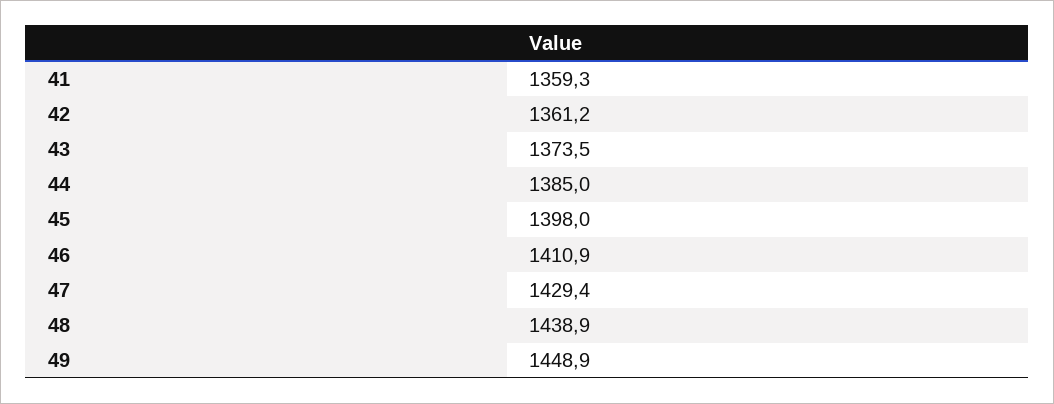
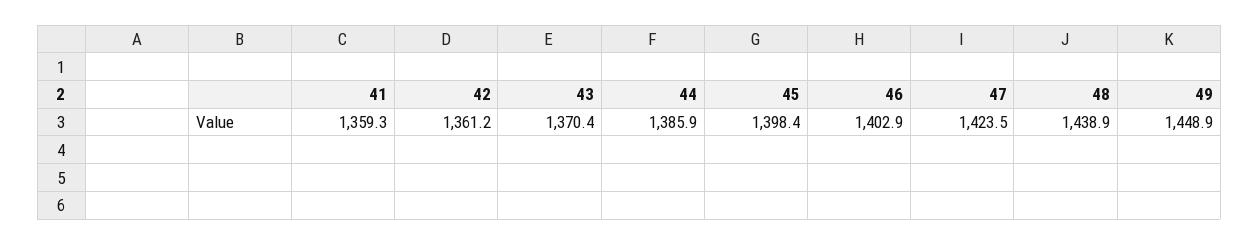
  {
    "41": 1359.3,
    "42": 1361.2,
-   "43": 1373.5,
+   "43": 1370.4,
-   "44": 1385,
+   "44": 1385.9,
-   "45": 1398,
+   "45": 1398.4,
-   "46": 1410.9,
+   "46": 1402.9,
-   "47": 1429.4,
+   "47": 1423.5,
    "48": 1438.9,
    "49": 1448.9
  }

